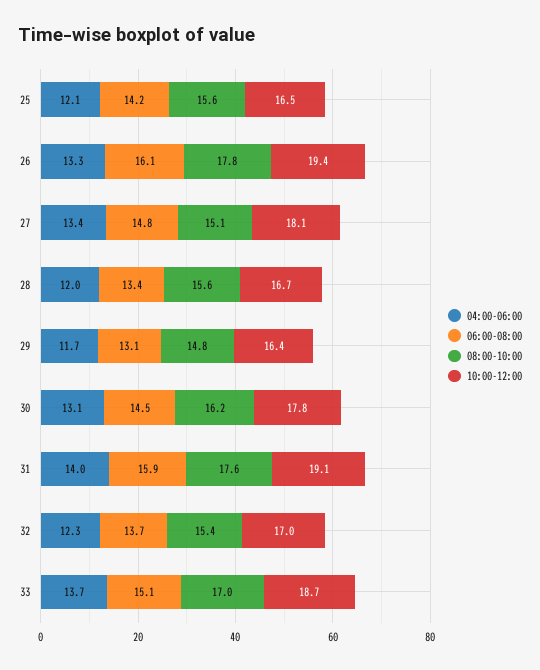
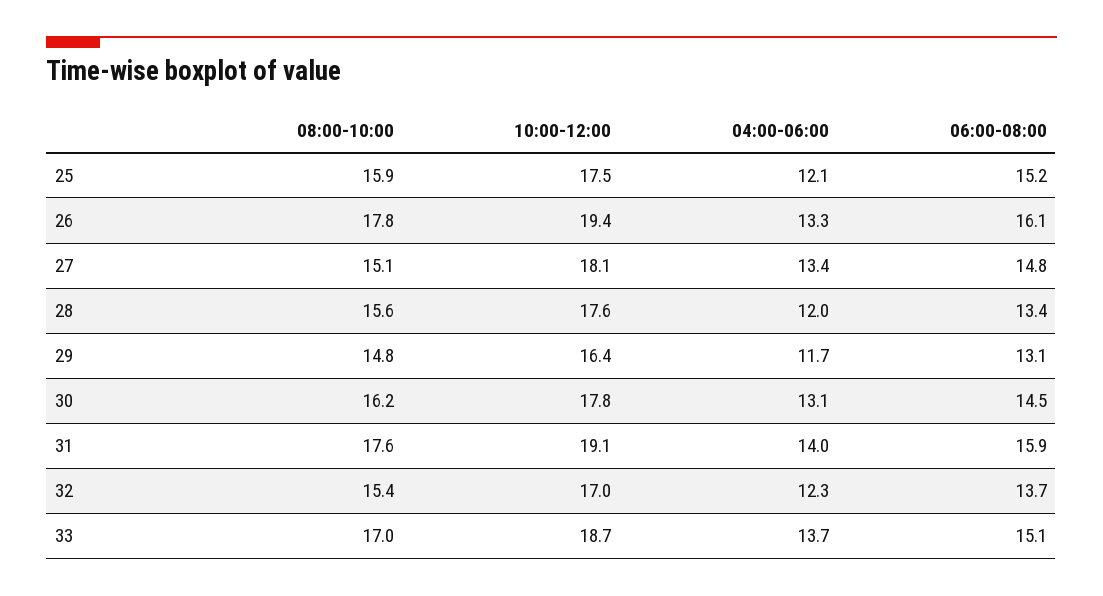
  {
    "04:00-06:00": {
      "25": 12.1,
      "26": 13.3,
      "27": 13.4,
      "28": 12,
      "29": 11.7,
      "30": 13.1,
      "31": 14,
      "32": 12.3,
      "33": 13.7
    },
    "06:00-08:00": {
-     "25": 14.2,
+     "25": 15.2,
      "26": 16.1,
      "27": 14.8,
      "28": 13.4,
      "29": 13.1,
      "30": 14.5,
      "31": 15.9,
      "32": 13.7,
      "33": 15.1
    },
    "08:00-10:00": {
-     "25": 15.6,
+     "25": 15.9,
      "26": 17.8,
      "27": 15.1,
      "28": 15.6,
      "29": 14.8,
      "30": 16.2,
      "31": 17.6,
      "32": 15.4,
      "33": 17
    },
    "10:00-12:00": {
-     "25": 16.5,
+     "25": 17.5,
      "26": 19.4,
      "27": 18.1,
-     "28": 16.7,
+     "28": 17.6,
      "29": 16.4,
      "30": 17.8,
      "31": 19.1,
      "32": 17,
      "33": 18.7
    }
  }

